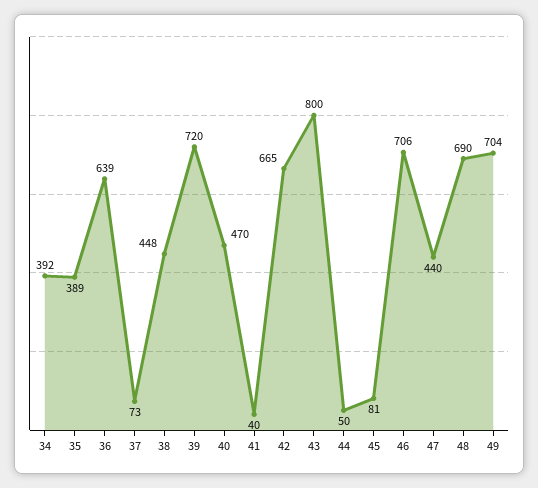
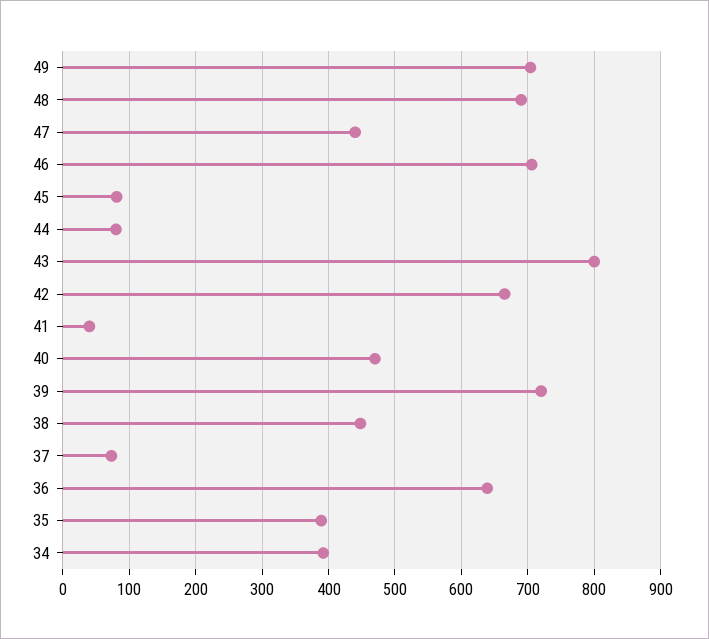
  {
    "34": 392,
    "35": 389,
    "36": 639,
    "37": 73,
    "38": 448,
    "39": 720,
    "40": 470,
    "41": 40,
    "42": 665,
    "43": 800,
-   "44": 50,
+   "44": 80,
    "45": 81,
    "46": 706,
    "47": 440,
    "48": 690,
    "49": 704
  }

